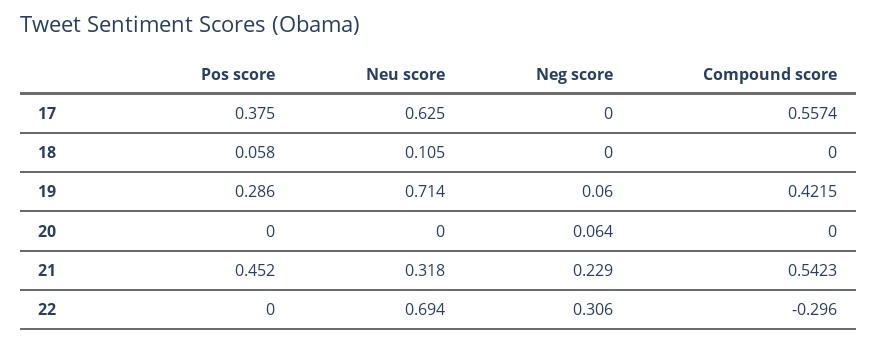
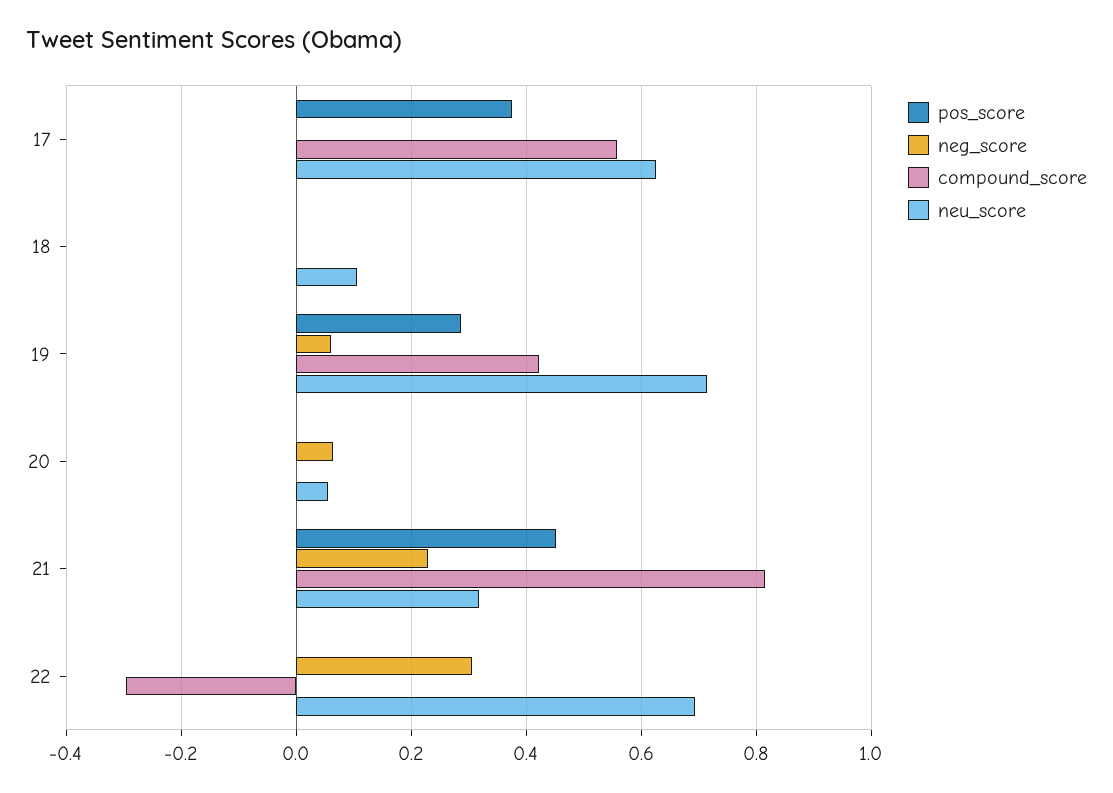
  {
    "Pos score": {
      "17": 0.375,
-     "18": 0.058,
+     "18": 0,
      "19": 0.286,
      "20": 0,
      "21": 0.452,
      "22": 0
    },
    "Neu score": {
      "17": 0.625,
      "18": 0.105,
      "19": 0.714,
-     "20": 0,
+     "20": 0.06,
      "21": 0.318,
      "22": 0.694
    },
    "Neg score": {
      "17": 0,
      "18": 0,
      "19": 0.06,
      "20": 0.064,
      "21": 0.229,
      "22": 0.306
    },
    "Compound score": {
      "17": 0.5574,
      "18": 0,
      "19": 0.4215,
      "20": 0,
-     "21": 0.5423,
+     "21": 0.82,
      "22": -0.296
    }
  }

